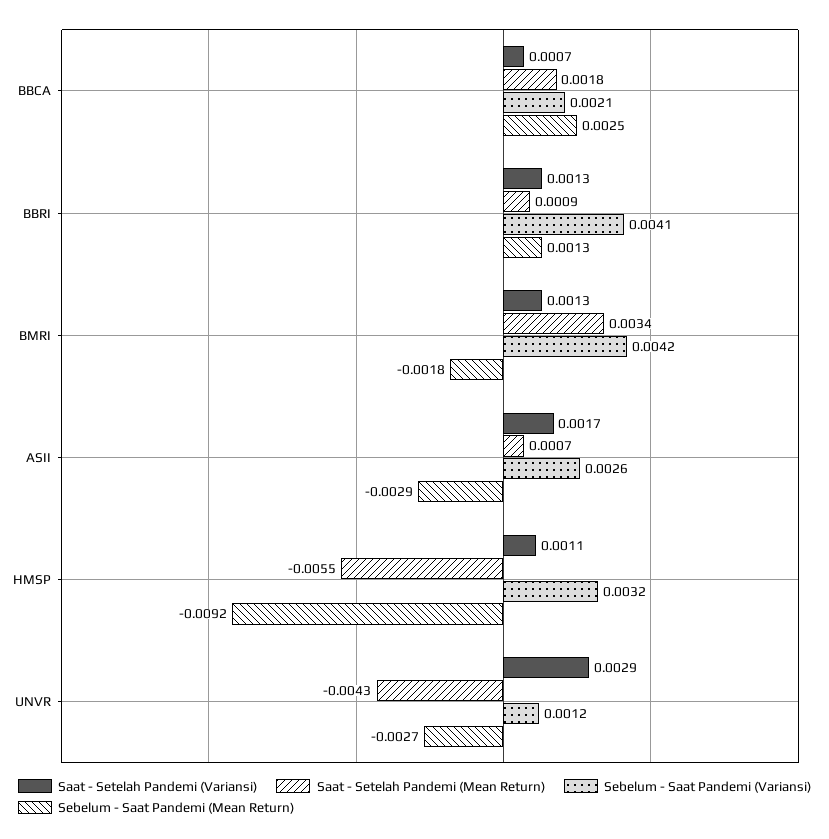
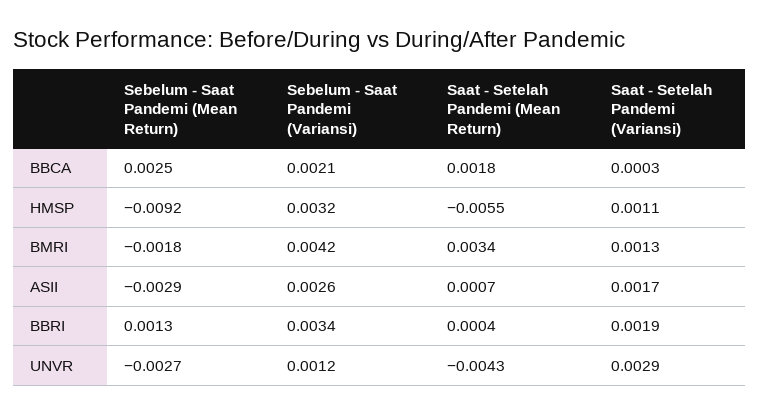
  {
    "Saat - Setelah Pandemi (Variansi)": {
-     "BBCA": 0.0007,
+     "BBCA": 0.0003,
-     "BBRI": 0.0013,
+     "BBRI": 0.0019,
      "BMRI": 0.0013,
      "ASII": 0.0017,
      "HMSP": 0.0011,
      "UNVR": 0.0029
    },
    "Saat - Setelah Pandemi (Mean Return)": {
      "BBCA": 0.0018,
-     "BBRI": 0.0009,
+     "BBRI": 0.0004,
      "BMRI": 0.0034,
      "ASII": 0.0007,
      "HMSP": -0.0055,
      "UNVR": -0.0043
    },
    "Sebelum - Saat Pandemi (Variansi)": {
      "BBCA": 0.0021,
-     "BBRI": 0.0041,
+     "BBRI": 0.0034,
      "BMRI": 0.0042,
      "ASII": 0.0026,
      "HMSP": 0.0032,
      "UNVR": 0.0012
    },
    "Sebelum - Saat Pandemi (Mean Return)": {
      "BBCA": 0.0025,
      "BBRI": 0.0013,
      "BMRI": -0.0018,
      "ASII": -0.0029,
      "HMSP": -0.0092,
      "UNVR": -0.0027
    }
  }

